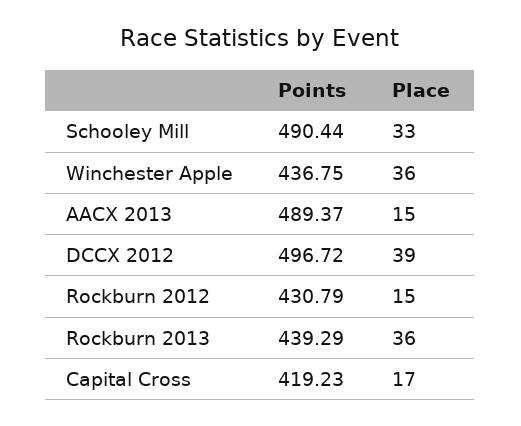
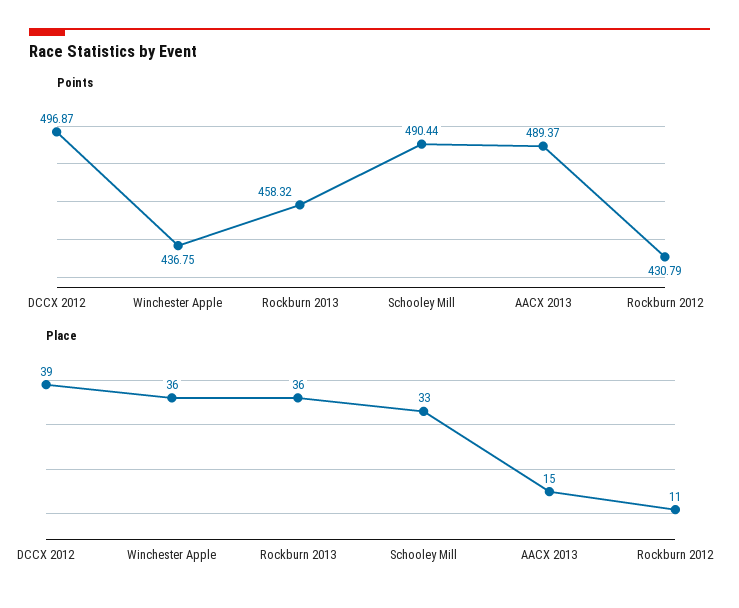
  {
    "Points": {
      "Schooley Mill": 490.44,
      "Winchester Apple": 436.75,
      "AACX 2013": 489.37,
-     "DCCX 2012": 496.72,
+     "DCCX 2012": 496.87,
      "Rockburn 2012": 430.79,
-     "Rockburn 2013": 439.29,
+     "Rockburn 2013": 458.32
-     "Capital Cross": 419.23
    },
    "Place": {
      "Schooley Mill": 33,
      "Winchester Apple": 36,
      "AACX 2013": 15,
      "DCCX 2012": 39,
-     "Rockburn 2012": 15,
+     "Rockburn 2012": 11,
-     "Rockburn 2013": 36,
+     "Rockburn 2013": 36
-     "Capital Cross": 17
    }
  }

